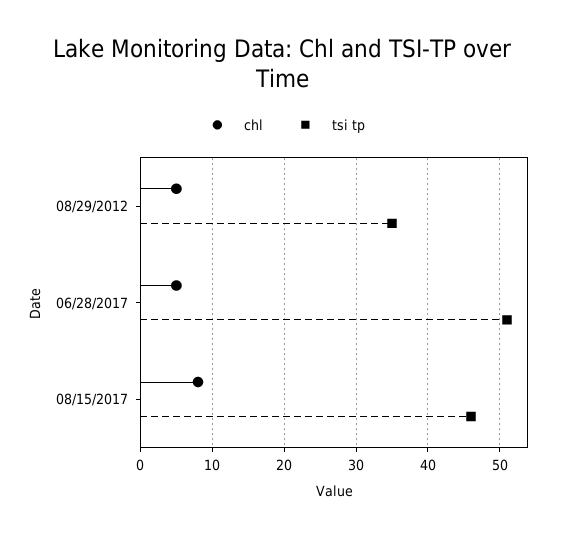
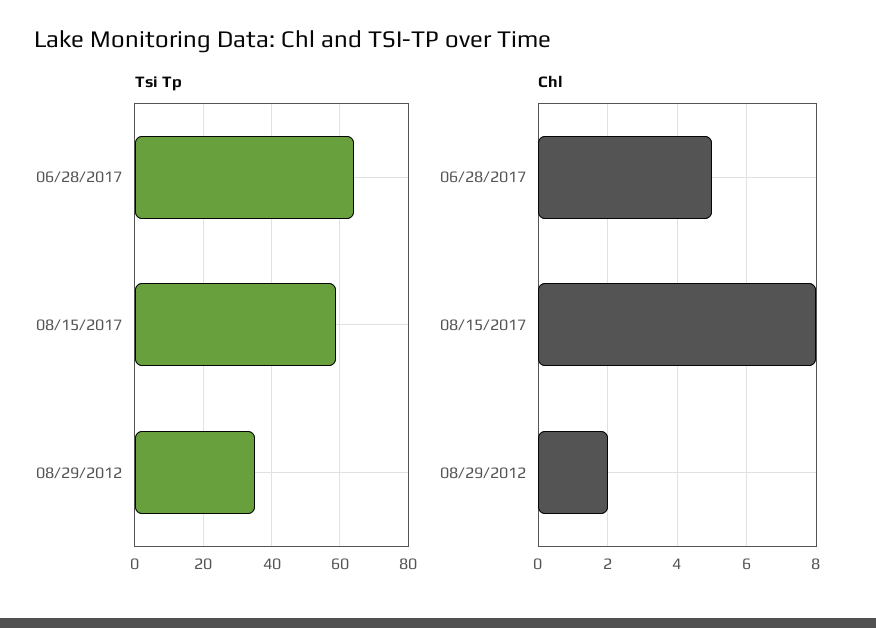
  {
    "chl": {
-     "08/29/2012": 5,
+     "08/29/2012": 2,
      "06/28/2017": 5,
      "08/15/2017": 8
    },
    "tsi tp": {
      "08/29/2012": 35,
-     "06/28/2017": 51,
+     "06/28/2017": 65,
-     "08/15/2017": 46
+     "08/15/2017": 60
    }
  }

